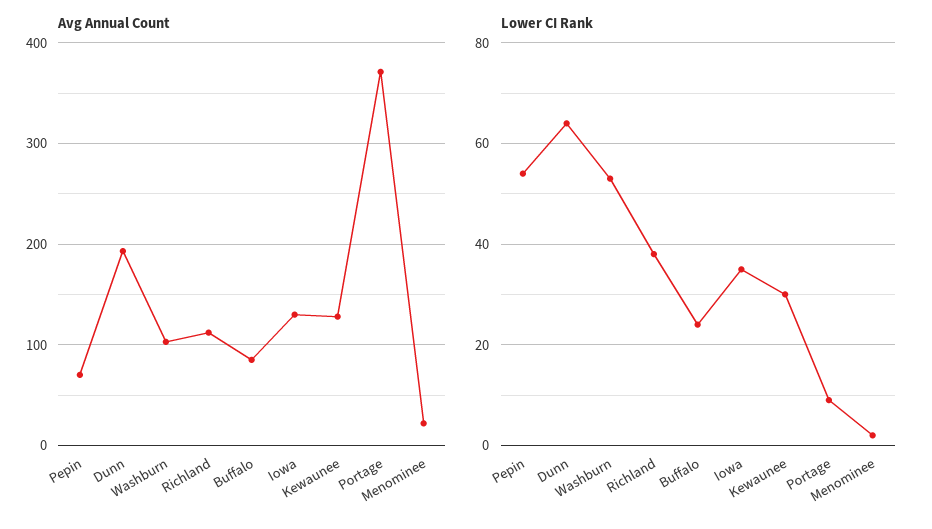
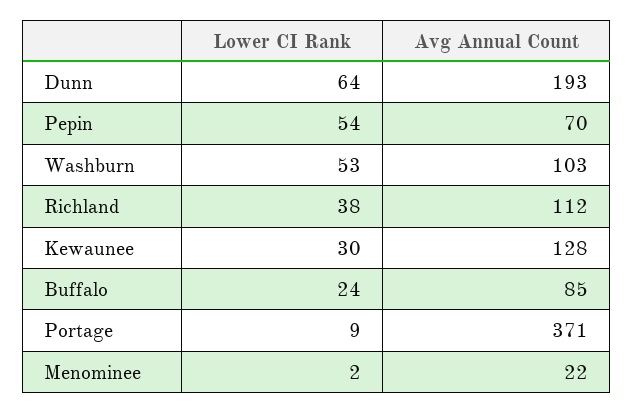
  {
    "Avg Annual Count": {
      "Pepin": 70,
      "Dunn": 193,
      "Washburn": 103,
      "Richland": 112,
      "Buffalo": 85,
-     "Iowa": 130,
      "Kewaunee": 128,
      "Portage": 371,
      "Menominee": 22
    },
    "Lower CI Rank": {
      "Pepin": 54,
      "Dunn": 64,
      "Washburn": 53,
      "Richland": 38,
      "Buffalo": 24,
-     "Iowa": 35,
      "Kewaunee": 30,
      "Portage": 9,
      "Menominee": 2
    }
  }

